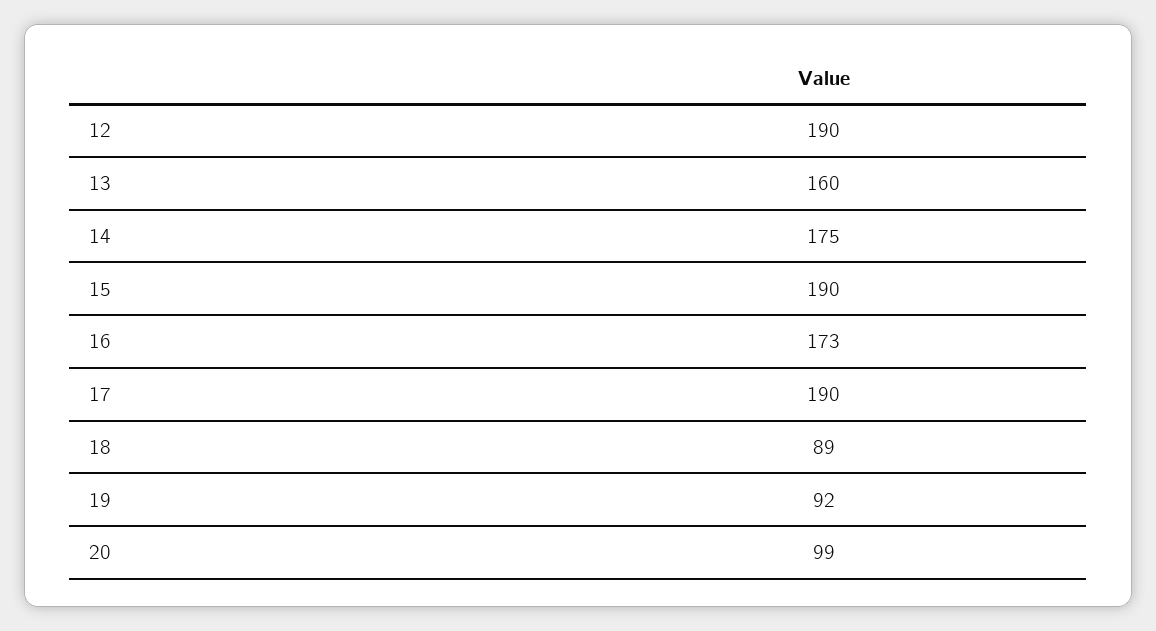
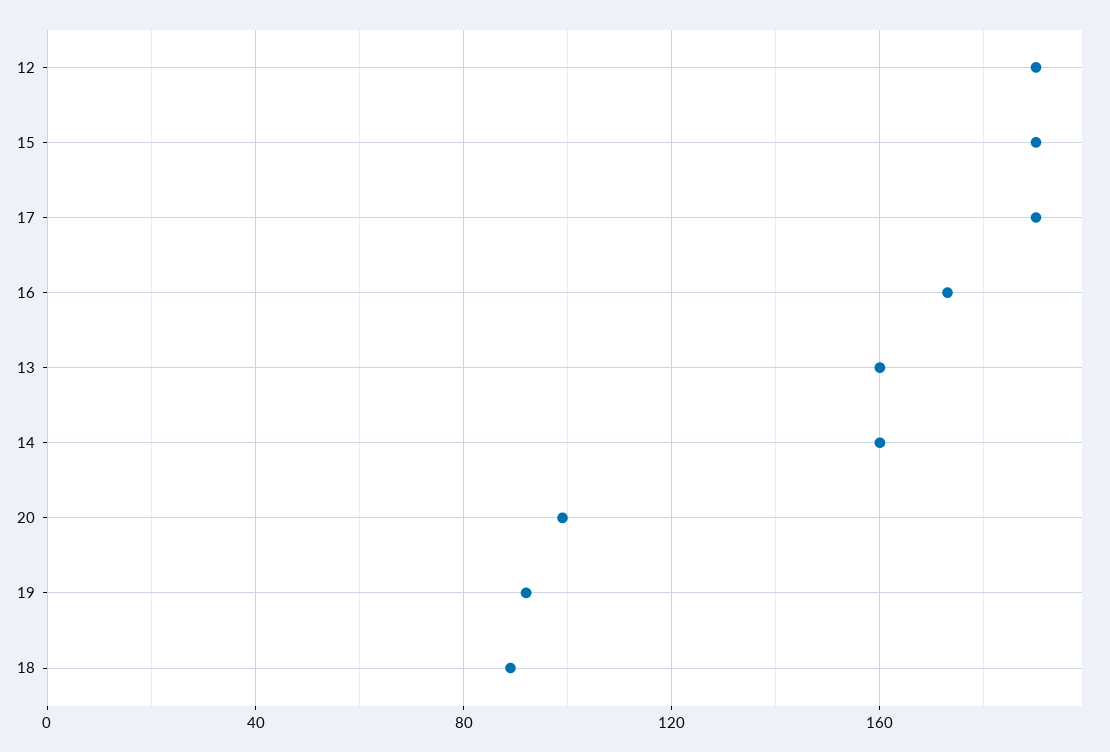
  {
    "12": 190,
    "13": 160,
-   "14": 175,
+   "14": 160,
    "15": 190,
    "16": 173,
    "17": 190,
    "18": 89,
    "19": 92,
    "20": 99
  }

